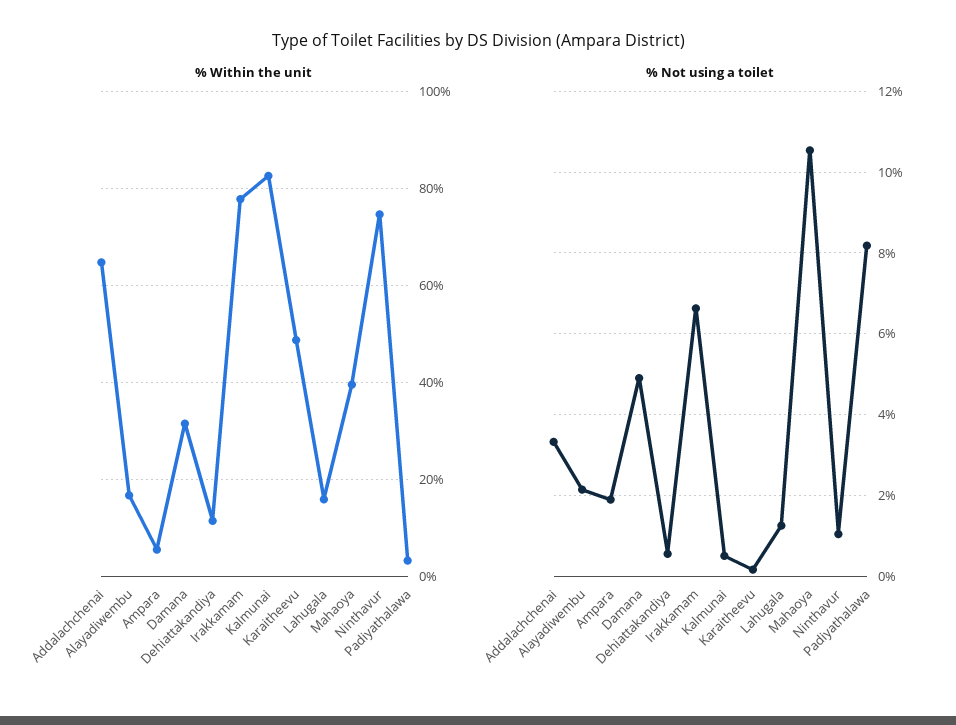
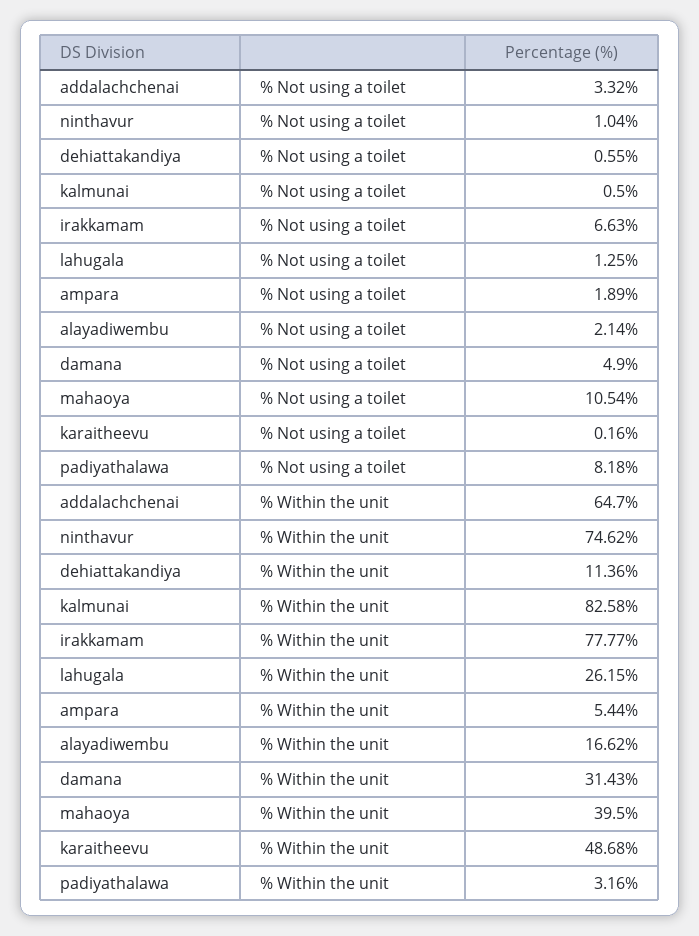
  {
    "% Within the unit": {
      "Addalachchenai": 64.7,
      "Alayadiwembu": 16.62,
      "Ampara": 5.44,
      "Damana": 31.43,
      "Dehiattakandiya": 11.36,
      "Irakkamam": 77.77,
      "Kalmunai": 82.58,
      "Karaitheevu": 48.68,
-     "Lahugala": 16,
+     "Lahugala": 26.15,
      "Mahaoya": 39.5,
      "Ninthavur": 74.62,
      "Padiyathalawa": 3.16
    },
    "% Not using a toilet": {
      "Addalachchenai": 3.32,
      "Alayadiwembu": 2.14,
      "Ampara": 1.89,
      "Damana": 4.9,
      "Dehiattakandiya": 0.55,
      "Irakkamam": 6.63,
      "Kalmunai": 0.5,
      "Karaitheevu": 0.16,
      "Lahugala": 1.25,
      "Mahaoya": 10.54,
      "Ninthavur": 1.04,
      "Padiyathalawa": 8.18
    }
  }

